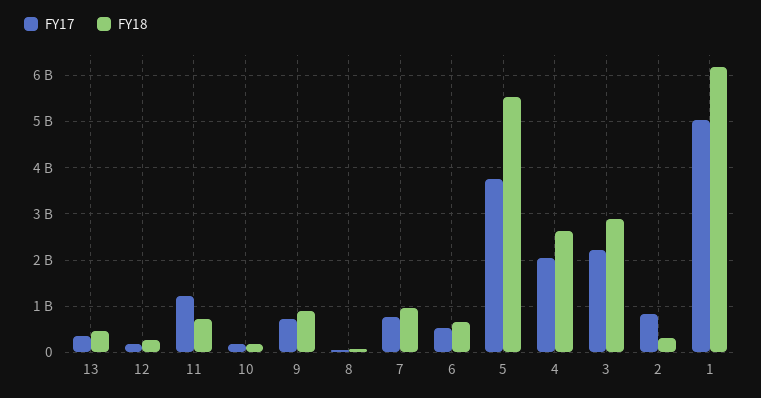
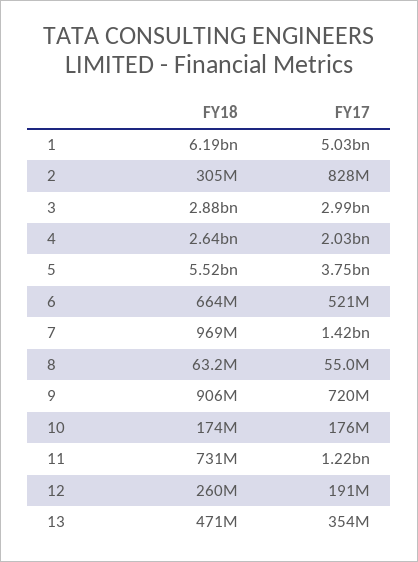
  {
    "FY17": {
      "13": 354000000,
      "12": 191000000,
      "11": 1220000000,
      "10": 176000000,
      "9": 720000000,
      "8": 55000000,
-     "7": 800000000,
+     "7": 1420000000,
      "6": 521000000,
      "5": 3750000000,
      "4": 2030000000,
-     "3": 2200000000,
+     "3": 2990000000,
      "2": 828000000,
      "1": 5030000000
    },
    "FY18": {
      "13": 471000000,
      "12": 260000000,
      "11": 731000000,
      "10": 174000000,
      "9": 906000000,
      "8": 63200000,
      "7": 969000000,
      "6": 664000000,
      "5": 5520000000,
      "4": 2640000000,
      "3": 2880000000,
      "2": 305000000,
      "1": 6190000000
    }
  }

